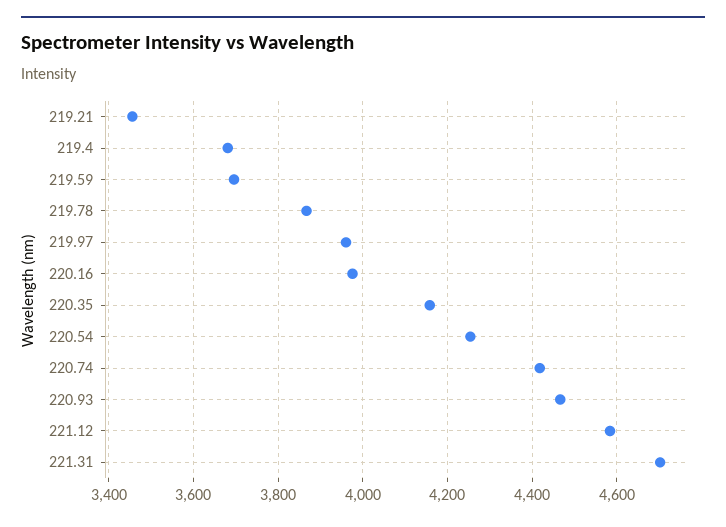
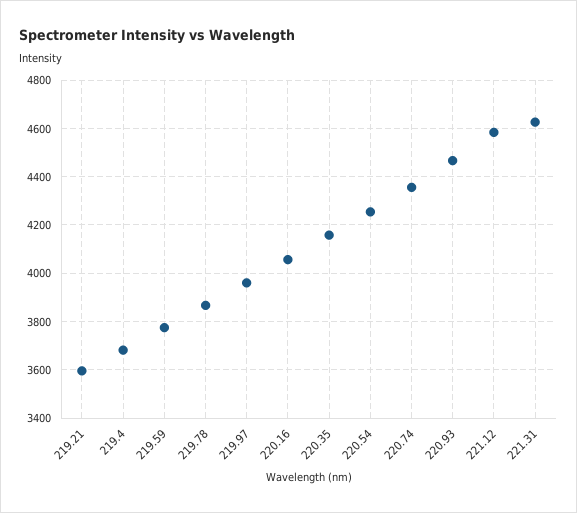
  {
-   "219.21": 3460,
+   "219.21": 3600,
    "219.4": 3680,
-   "219.59": 3700,
+   "219.59": 3775,
    "219.78": 3860,
    "219.97": 3960,
-   "220.16": 3980,
+   "220.16": 4050,
    "220.35": 4160,
    "220.54": 4260,
-   "220.74": 4420,
+   "220.74": 4350,
    "220.93": 4460,
    "221.12": 4580,
-   "221.31": 4700
+   "221.31": 4625
  }

